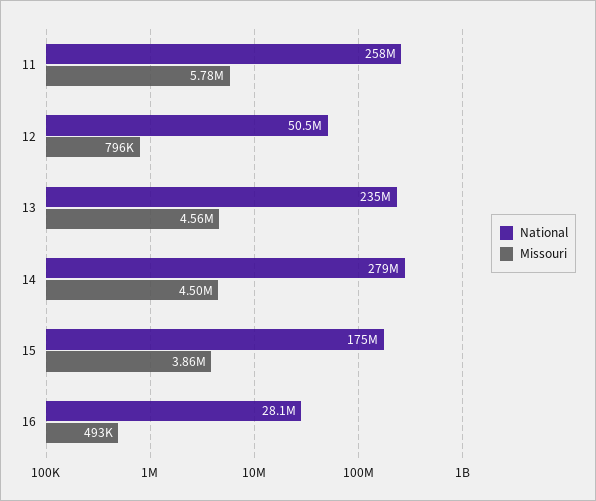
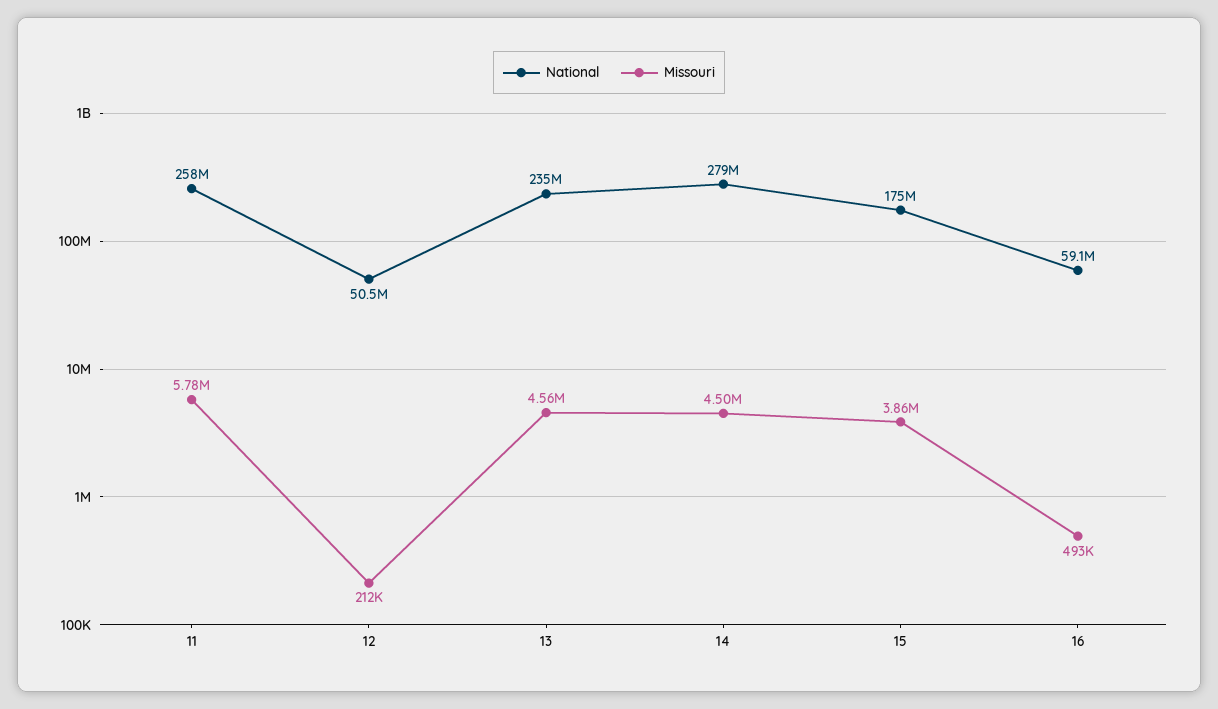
  {
    "National": {
      "11": 258000000,
      "12": 50500000,
      "13": 235000000,
      "14": 279000000,
      "15": 175000000,
-     "16": 28100000
+     "16": 59100000
    },
    "Missouri": {
      "11": 5780000,
-     "12": 796000,
+     "12": 212000,
      "13": 4560000,
      "14": 4500000,
      "15": 3860000,
      "16": 493000
    }
  }

